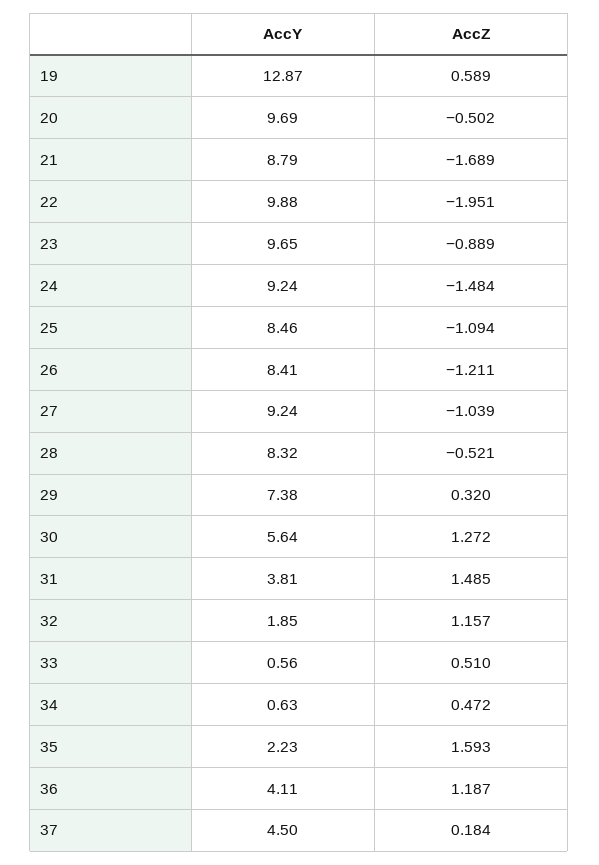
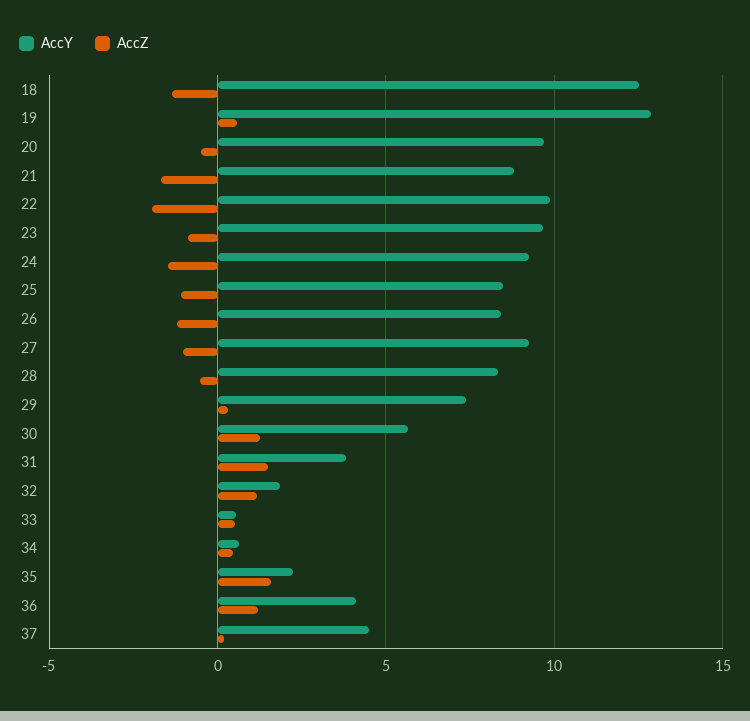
  {
    "AccY": {
      "19": 12.87,
      "20": 9.69,
      "21": 8.79,
      "22": 9.88,
      "23": 9.65,
      "24": 9.24,
      "25": 8.46,
      "26": 8.41,
      "27": 9.24,
      "28": 8.32,
      "29": 7.38,
      "30": 5.64,
      "31": 3.81,
      "32": 1.85,
      "33": 0.56,
      "34": 0.63,
      "35": 2.23,
      "36": 4.11,
-     "37": 4.5
+     "37": 4.5,
+     "18": 12.5
    },
    "AccZ": {
      "19": 0.589,
      "20": -0.502,
      "21": -1.689,
      "22": -1.951,
      "23": -0.889,
      "24": -1.484,
      "25": -1.094,
      "26": -1.211,
      "27": -1.039,
      "28": -0.521,
      "29": 0.32,
      "30": 1.272,
      "31": 1.485,
      "32": 1.157,
      "33": 0.51,
      "34": 0.472,
      "35": 1.593,
      "36": 1.187,
-     "37": 0.184
+     "37": 0.184,
+     "18": -1.5
    }
  }

